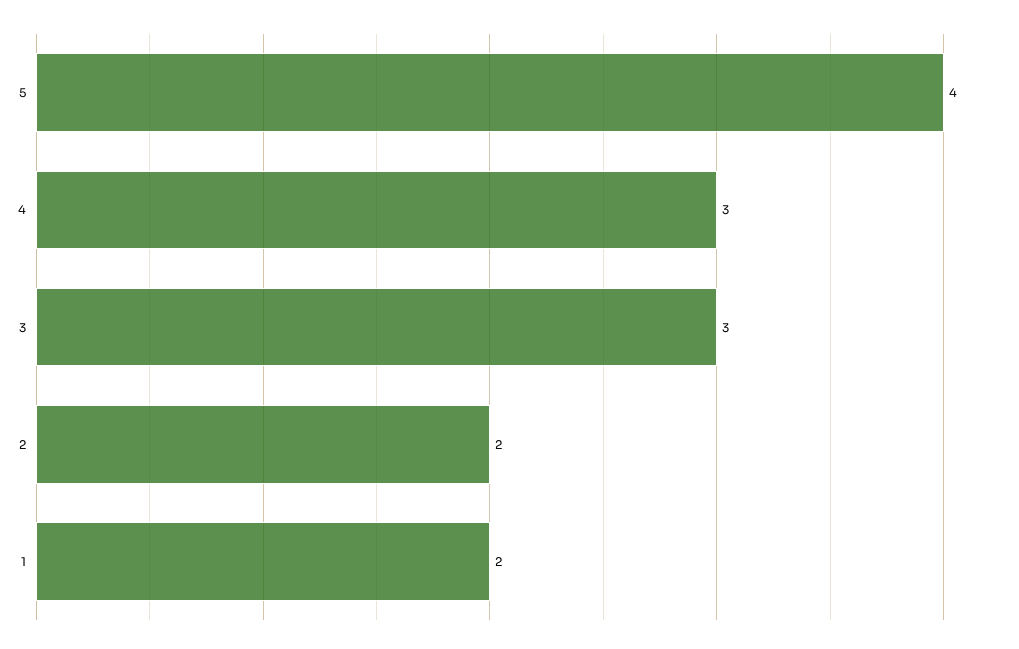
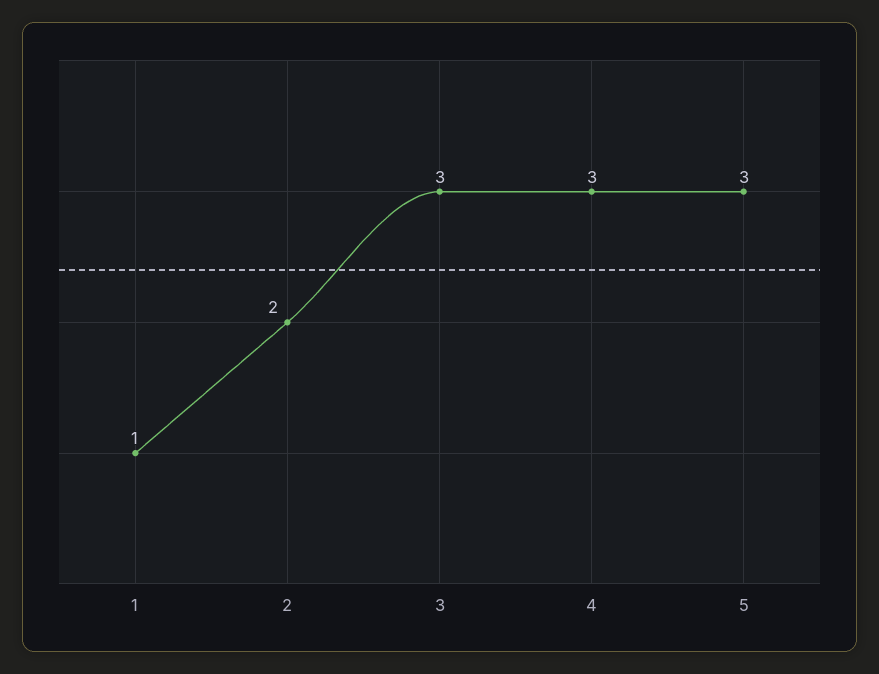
  {
-   "5": 4,
+   "5": 3,
    "4": 3,
    "3": 3,
    "2": 2,
-   "1": 2
+   "1": 1
  }

